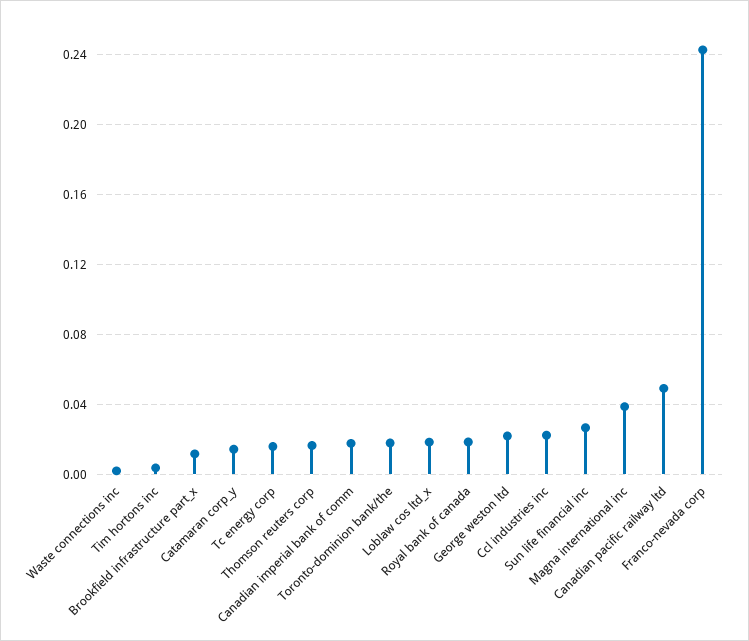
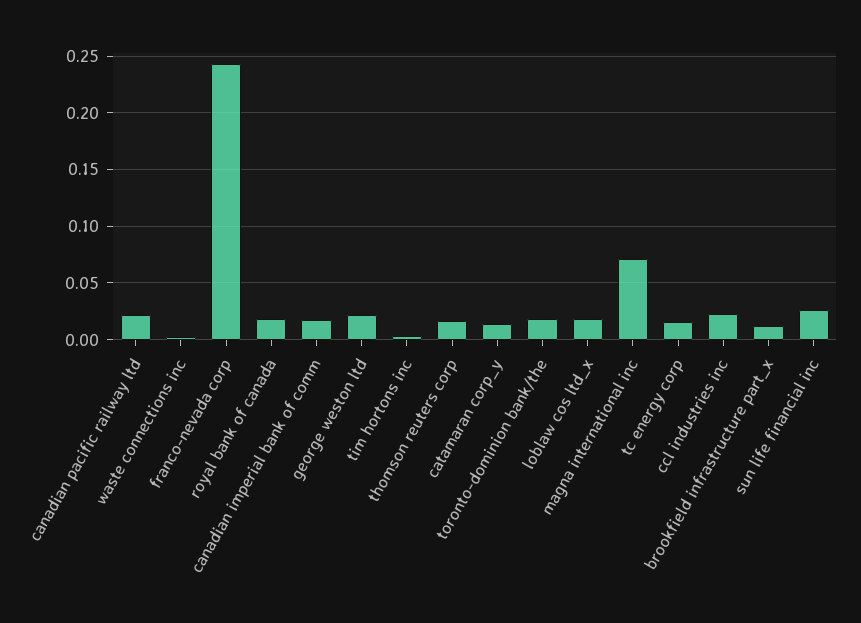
  {
    "Waste connections inc": 0,
    "Tim hortons inc": 0.005,
    "Brookfield infrastructure part_x": 0.01,
    "Catamaran corp_y": 0.015,
    "Tc energy corp": 0.015,
    "Thomson reuters corp": 0.015,
    "Canadian imperial bank of comm": 0.02,
    "Toronto-dominion bank/the": 0.02,
    "Loblaw cos ltd_x": 0.02,
    "Royal bank of canada": 0.02,
    "George weston ltd": 0.02,
    "Ccl industries inc": 0.02,
    "Sun life financial inc": 0.025,
-   "Magna international inc": 0.04,
+   "Magna international inc": 0.07,
-   "Canadian pacific railway ltd": 0.05,
+   "Canadian pacific railway ltd": 0.02,
    "Franco-nevada corp": 0.245
  }

